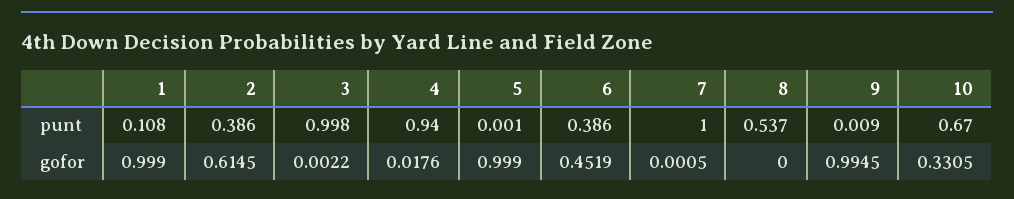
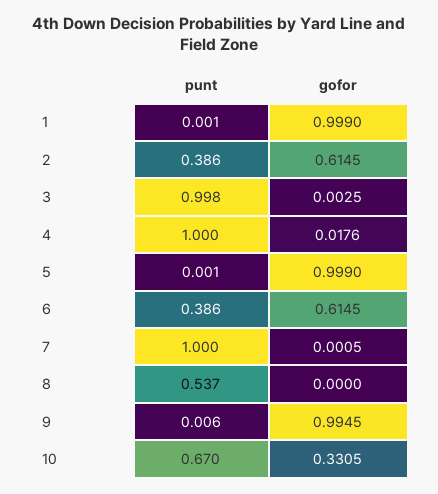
  {
    "1": {
-     "punt": 0.108,
+     "punt": 0.001,
      "gofor": 0.999
    },
    "2": {
      "punt": 0.386,
      "gofor": 0.6145
    },
    "3": {
      "punt": 0.998,
-     "gofor": 0.0022
+     "gofor": 0.0025
    },
    "4": {
-     "punt": 0.94,
+     "punt": 1,
      "gofor": 0.0176
    },
    "5": {
      "punt": 0.001,
      "gofor": 0.999
    },
    "6": {
      "punt": 0.386,
-     "gofor": 0.4519
+     "gofor": 0.6145
    },
    "7": {
      "punt": 1,
      "gofor": 0.0005
    },
    "8": {
      "punt": 0.537,
      "gofor": 0
    },
    "9": {
-     "punt": 0.009,
+     "punt": 0.006,
      "gofor": 0.9945
    },
    "10": {
      "punt": 0.67,
      "gofor": 0.3305
    }
  }

